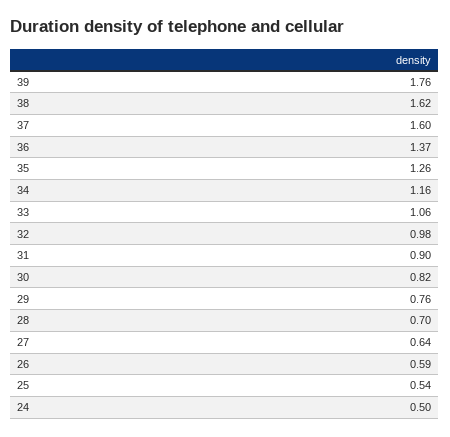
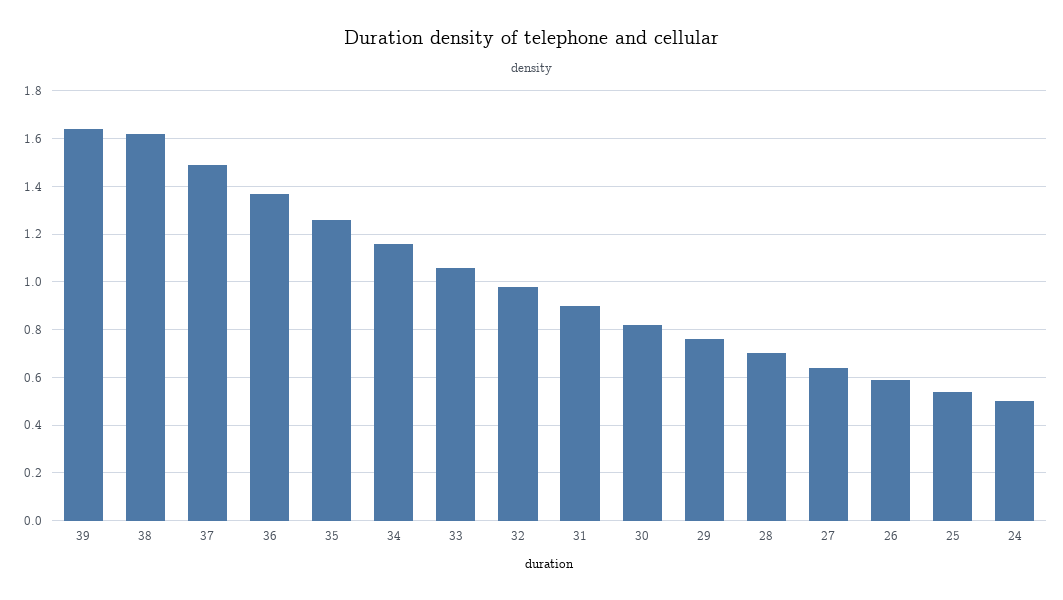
  {
-   "39": 1.76,
+   "39": 1.65,
    "38": 1.62,
-   "37": 1.6,
+   "37": 1.5,
    "36": 1.37,
    "35": 1.26,
    "34": 1.16,
    "33": 1.06,
    "32": 0.98,
    "31": 0.9,
    "30": 0.82,
    "29": 0.76,
    "28": 0.7,
    "27": 0.64,
    "26": 0.59,
    "25": 0.54,
    "24": 0.5
  }

